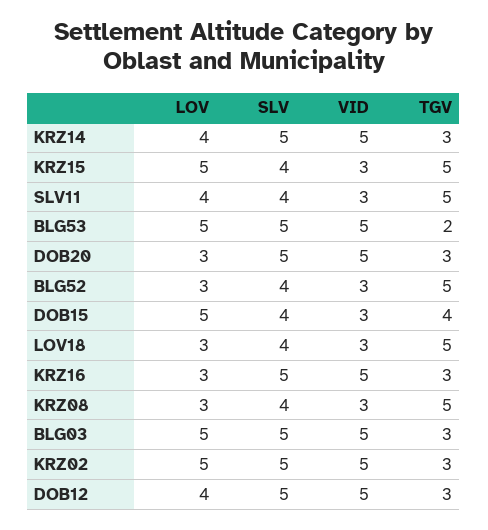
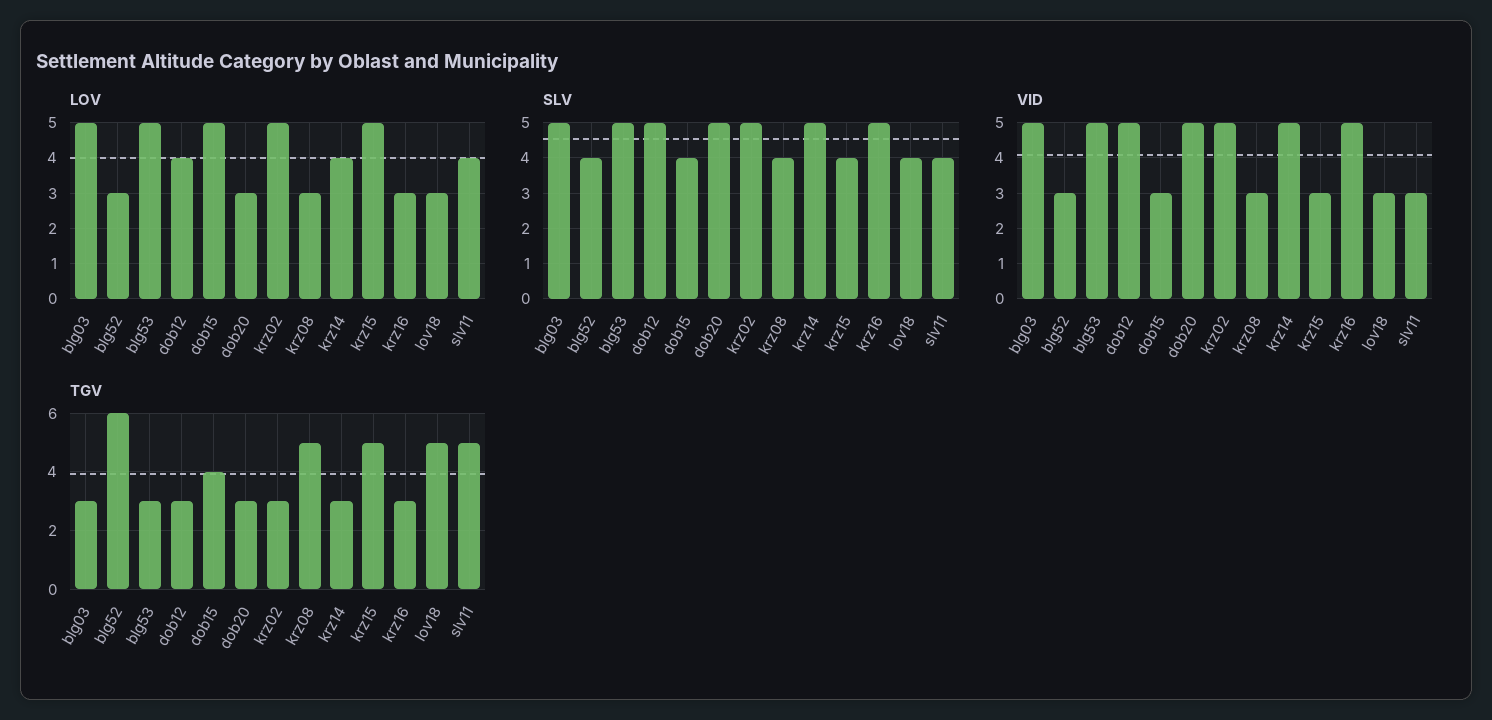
  {
    "LOV": {
      "KRZ14": 4,
      "KRZ15": 5,
      "SLV11": 4,
      "BLG53": 5,
      "DOB20": 3,
      "BLG52": 3,
      "DOB15": 5,
      "LOV18": 3,
      "KRZ16": 3,
      "KRZ08": 3,
      "BLG03": 5,
      "KRZ02": 5,
      "DOB12": 4
    },
    "SLV": {
      "KRZ14": 5,
      "KRZ15": 4,
      "SLV11": 4,
      "BLG53": 5,
      "DOB20": 5,
      "BLG52": 4,
      "DOB15": 4,
      "LOV18": 4,
      "KRZ16": 5,
      "KRZ08": 4,
      "BLG03": 5,
      "KRZ02": 5,
      "DOB12": 5
    },
    "VID": {
      "KRZ14": 5,
      "KRZ15": 3,
      "SLV11": 3,
      "BLG53": 5,
      "DOB20": 5,
      "BLG52": 3,
      "DOB15": 3,
      "LOV18": 3,
      "KRZ16": 5,
      "KRZ08": 3,
      "BLG03": 5,
      "KRZ02": 5,
      "DOB12": 5
    },
    "TGV": {
      "KRZ14": 3,
      "KRZ15": 5,
      "SLV11": 5,
-     "BLG53": 2,
+     "BLG53": 3,
      "DOB20": 3,
-     "BLG52": 5,
+     "BLG52": 6,
      "DOB15": 4,
      "LOV18": 5,
      "KRZ16": 3,
      "KRZ08": 5,
      "BLG03": 3,
      "KRZ02": 3,
      "DOB12": 3
    }
  }

